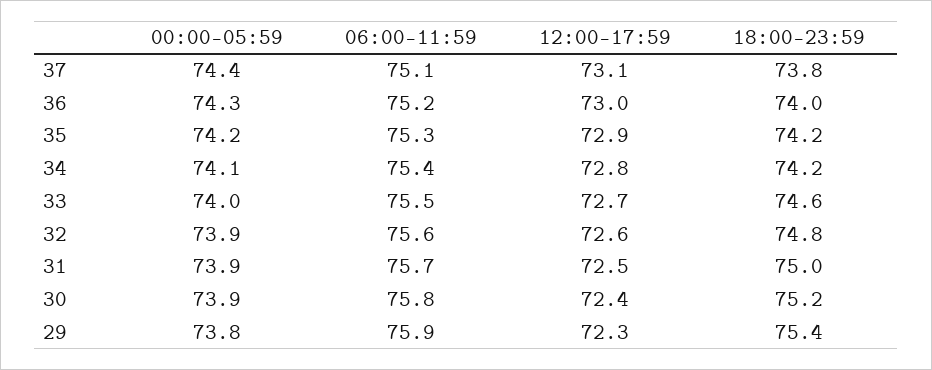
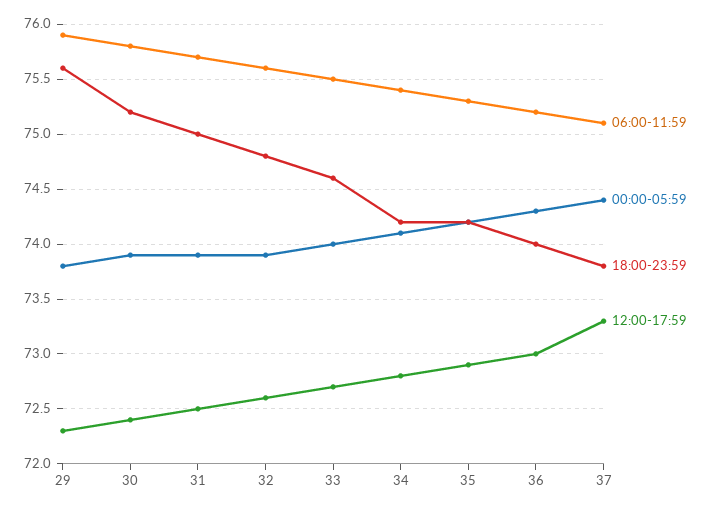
  {
    "00:00-05:59": {
      "37": 74.4,
      "36": 74.3,
      "35": 74.2,
      "34": 74.1,
      "33": 74,
      "32": 73.9,
      "31": 73.9,
      "30": 73.9,
      "29": 73.8
    },
    "06:00-11:59": {
      "37": 75.1,
      "36": 75.2,
      "35": 75.3,
      "34": 75.4,
      "33": 75.5,
      "32": 75.6,
      "31": 75.7,
      "30": 75.8,
      "29": 75.9
    },
    "12:00-17:59": {
-     "37": 73.1,
+     "37": 73.3,
      "36": 73,
      "35": 72.9,
      "34": 72.8,
      "33": 72.7,
      "32": 72.6,
      "31": 72.5,
      "30": 72.4,
      "29": 72.3
    },
    "18:00-23:59": {
      "37": 73.8,
      "36": 74,
      "35": 74.2,
      "34": 74.2,
      "33": 74.6,
      "32": 74.8,
      "31": 75,
      "30": 75.2,
-     "29": 75.4
+     "29": 75.6
    }
  }

